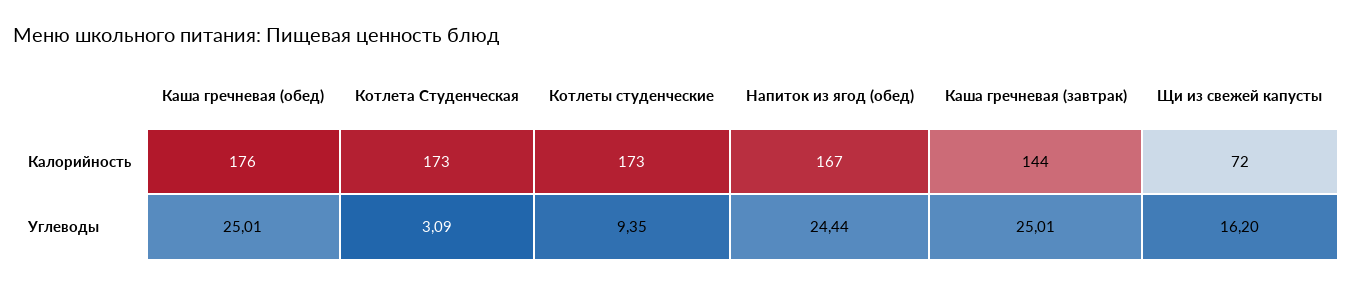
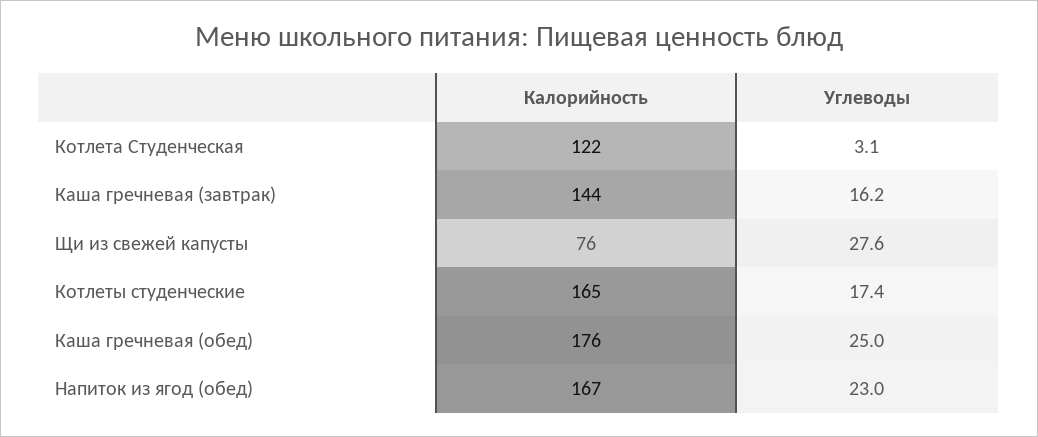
  {
    "Каша гречневая (обед)": {
      "Калорийность": 176,
      "Углеводы": 25.01
    },
    "Котлета Студенческая": {
-     "Калорийность": 173,
+     "Калорийность": 122,
      "Углеводы": 3.09
    },
    "Котлеты студенческие": {
-     "Калорийность": 173,
+     "Калорийность": 165,
-     "Углеводы": 9.35
+     "Углеводы": 17.4
    },
    "Напиток из ягод (обед)": {
      "Калорийность": 167,
-     "Углеводы": 24.44
+     "Углеводы": 23
    },
    "Каша гречневая (завтрак)": {
      "Калорийность": 144,
-     "Углеводы": 25.01
+     "Углеводы": 16.2
    },
    "Щи из свежей капусты": {
-     "Калорийность": 72,
+     "Калорийность": 76,
-     "Углеводы": 16.2
+     "Углеводы": 27.6
    }
  }

